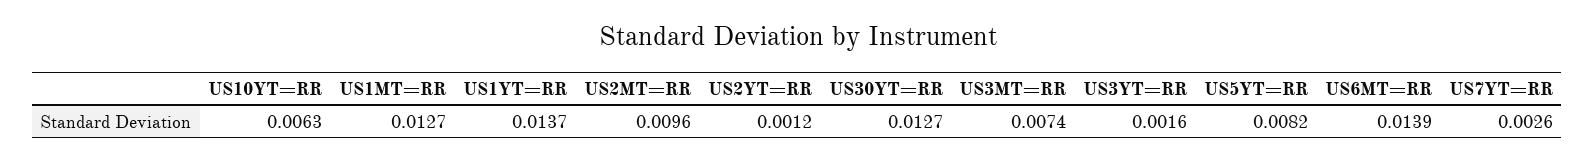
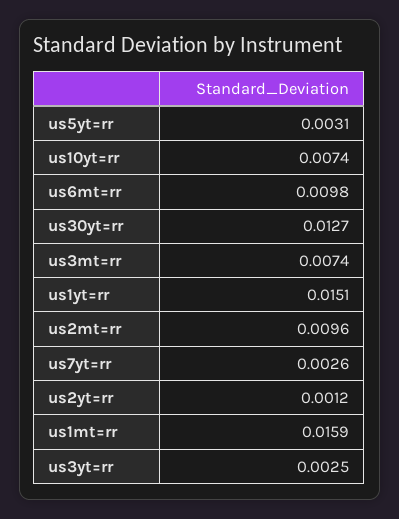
  {
-   "US10YT=RR": 0.0063,
+   "US10YT=RR": 0.0074,
-   "US1MT=RR": 0.0127,
+   "US1MT=RR": 0.0159,
-   "US1YT=RR": 0.0137,
+   "US1YT=RR": 0.0151,
    "US2MT=RR": 0.0096,
    "US2YT=RR": 0.0012,
    "US30YT=RR": 0.0127,
    "US3MT=RR": 0.0074,
-   "US3YT=RR": 0.0016,
+   "US3YT=RR": 0.0025,
-   "US5YT=RR": 0.0082,
+   "US5YT=RR": 0.0031,
-   "US6MT=RR": 0.0139,
+   "US6MT=RR": 0.0098,
    "US7YT=RR": 0.0026
  }

